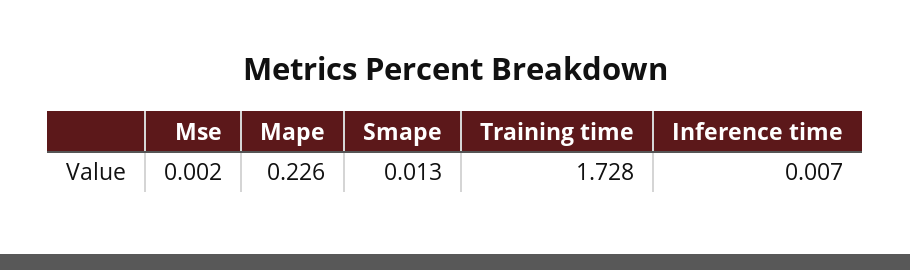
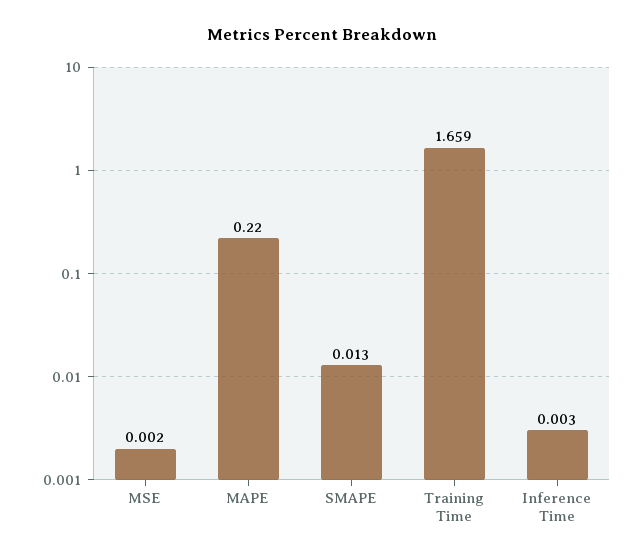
  {
    "Mse": 0.002,
-   "Mape": 0.226,
+   "Mape": 0.22,
    "Smape": 0.013,
-   "Training time": 1.728,
+   "Training time": 1.659,
-   "Inference time": 0.007
+   "Inference time": 0.003
  }

